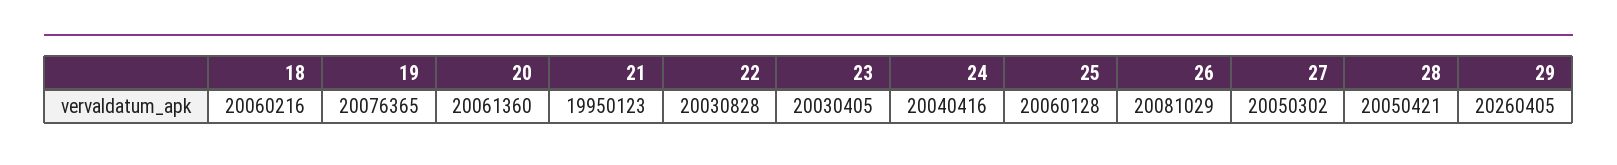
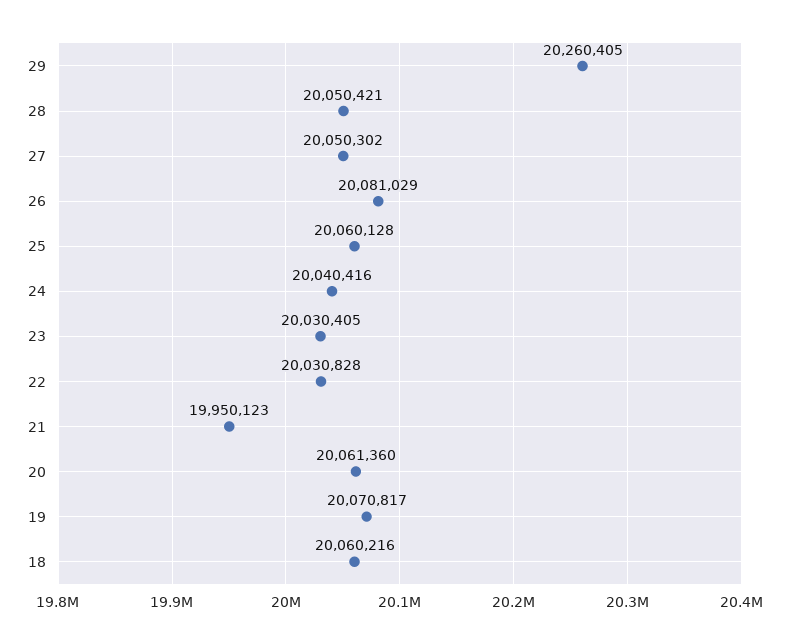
  {
    "18": 20060216,
-   "19": 20076365,
+   "19": 20070817,
    "20": 20061360,
    "21": 19950123,
    "22": 20030828,
    "23": 20030405,
    "24": 20040416,
    "25": 20060128,
    "26": 20081029,
    "27": 20050302,
    "28": 20050421,
    "29": 20260405
  }

